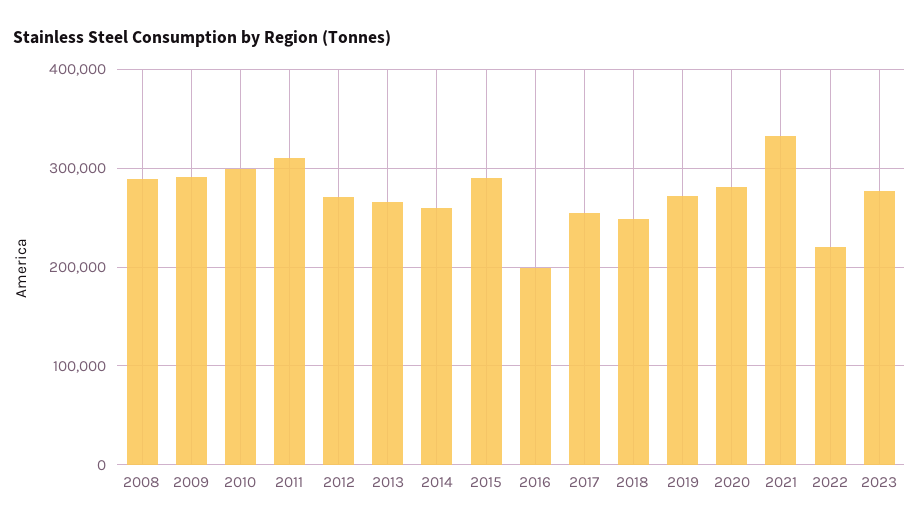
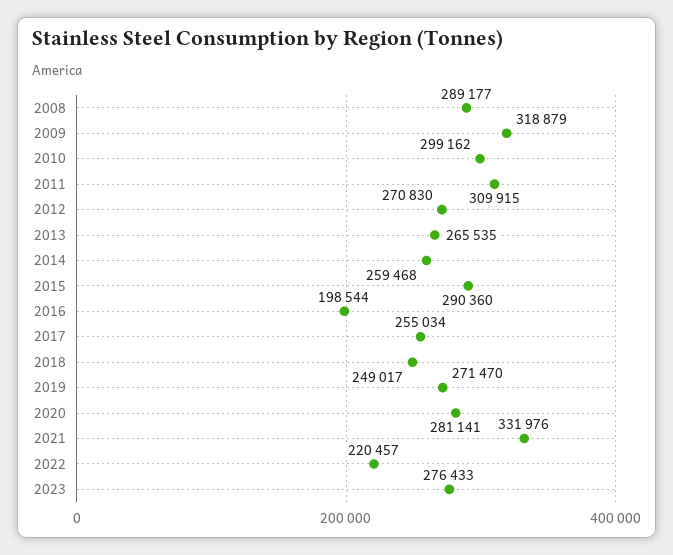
  {
    "2008": 289177,
-   "2009": 290000,
+   "2009": 318879,
    "2010": 299162,
    "2011": 309915,
    "2012": 270830,
    "2013": 265535,
    "2014": 259468,
    "2015": 290360,
    "2016": 198544,
    "2017": 255034,
    "2018": 249017,
    "2019": 271470,
    "2020": 281141,
    "2021": 331976,
    "2022": 220457,
    "2023": 276433
  }

